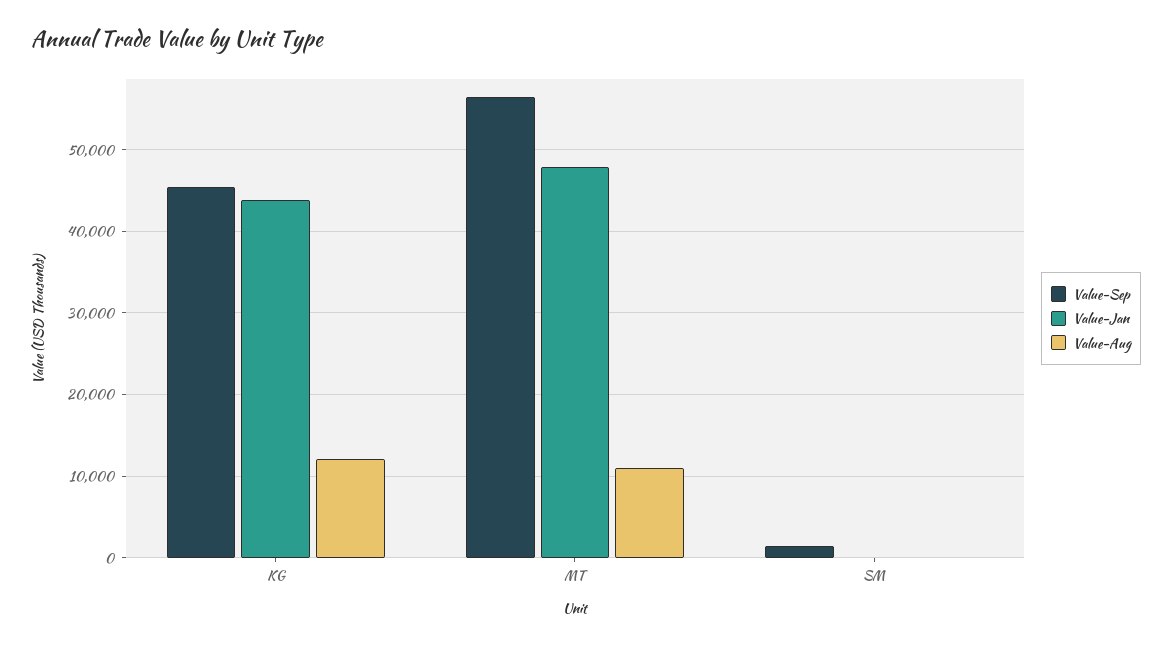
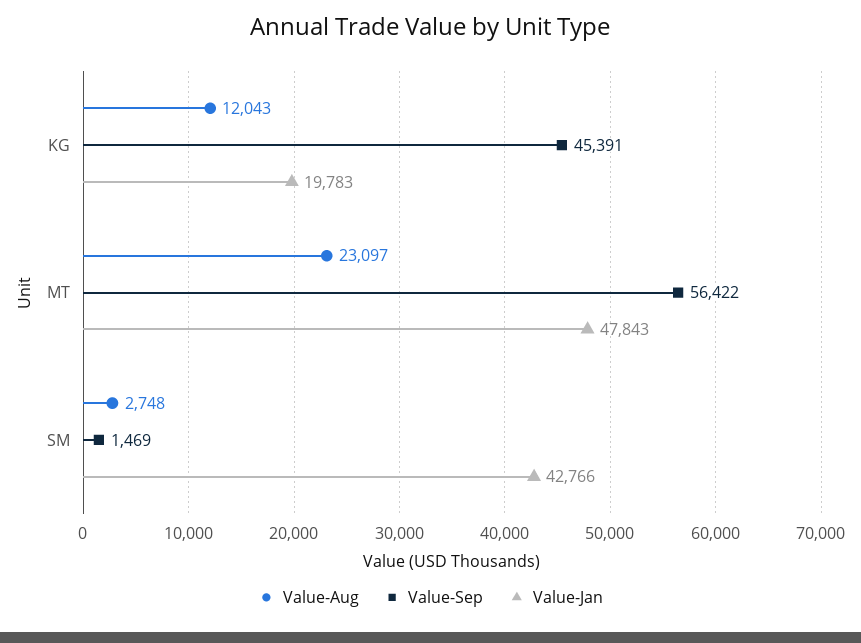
  {
    "Value-Sep": {
      "KG": 45391,
      "MT": 56422,
      "SM": 1469
    },
    "Value-Jan": {
-     "KG": 44000,
+     "KG": 19783,
      "MT": 47843,
-     "SM": 0
+     "SM": 42766
    },
    "Value-Aug": {
      "KG": 12043,
-     "MT": 11000,
+     "MT": 23097,
-     "SM": 0
+     "SM": 2748
    }
  }

